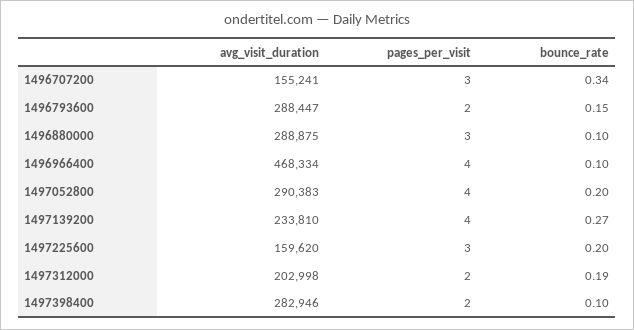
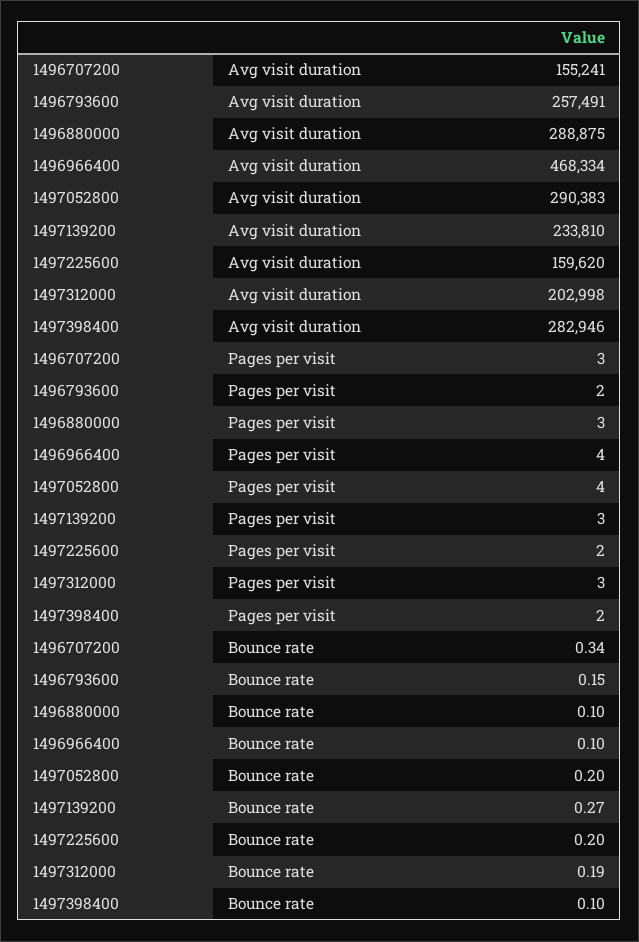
  {
    "avg_visit_duration": {
      "1496707200": 155241,
-     "1496793600": 288447,
+     "1496793600": 257491,
      "1496880000": 288875,
      "1496966400": 468334,
      "1497052800": 290383,
      "1497139200": 233810,
      "1497225600": 159620,
      "1497312000": 202998,
      "1497398400": 282946
    },
    "pages_per_visit": {
      "1496707200": 3,
      "1496793600": 2,
      "1496880000": 3,
      "1496966400": 4,
      "1497052800": 4,
-     "1497139200": 4,
+     "1497139200": 3,
-     "1497225600": 3,
+     "1497225600": 2,
-     "1497312000": 2,
+     "1497312000": 3,
      "1497398400": 2
    },
    "bounce_rate": {
      "1496707200": 0.34,
      "1496793600": 0.15,
      "1496880000": 0.1,
      "1496966400": 0.1,
      "1497052800": 0.2,
      "1497139200": 0.27,
      "1497225600": 0.2,
      "1497312000": 0.19,
      "1497398400": 0.1
    }
  }

